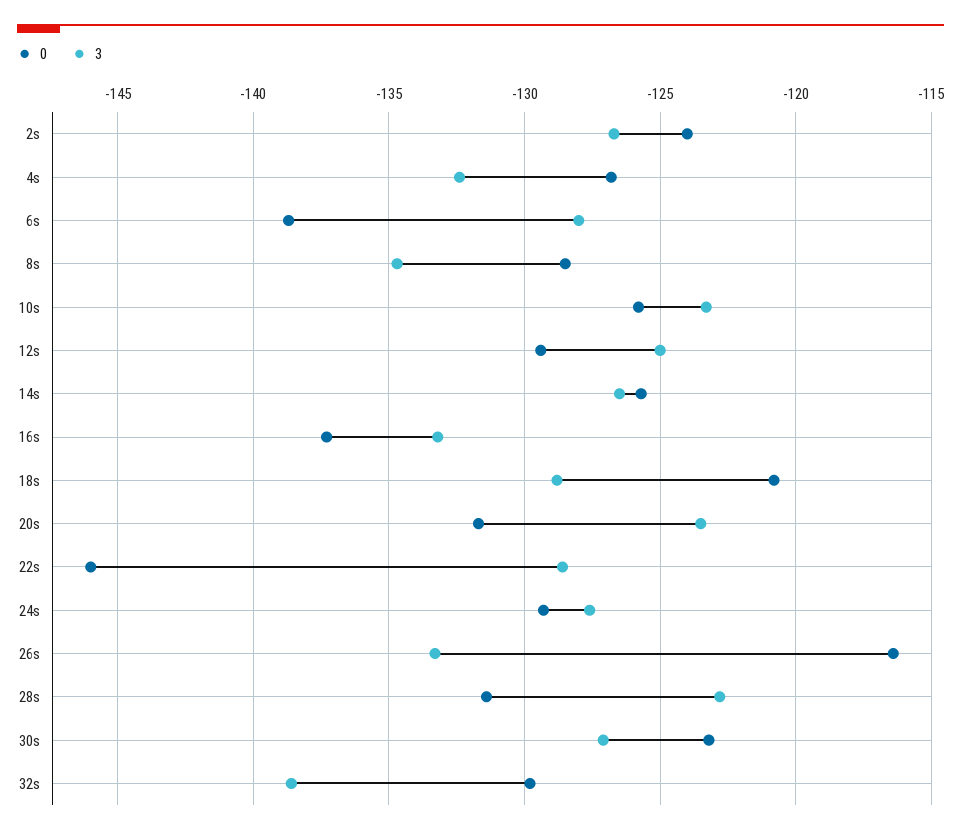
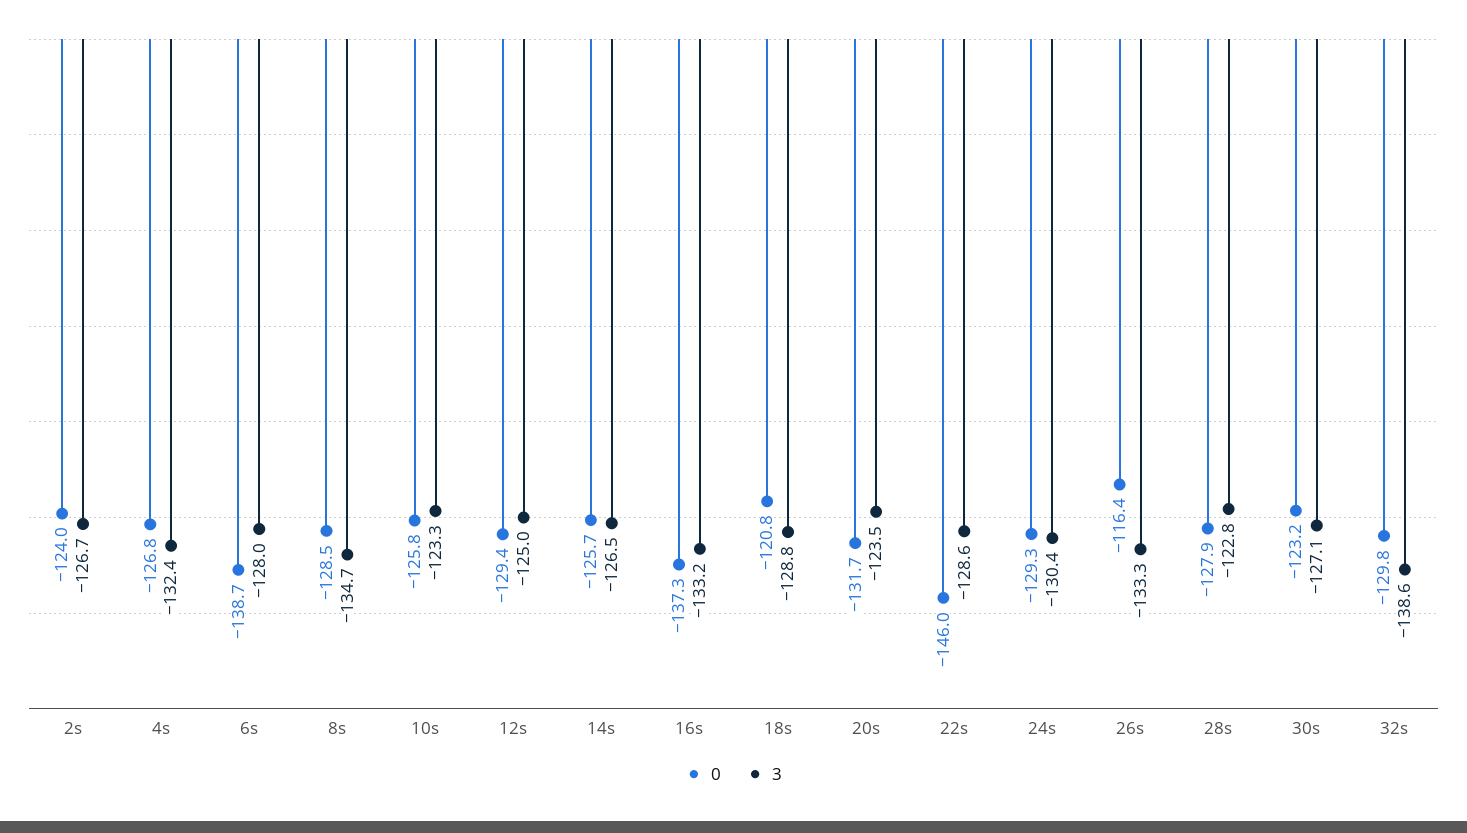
  {
    "0": {
      "2s": -124,
      "4s": -126.8,
      "6s": -138.7,
      "8s": -128.5,
      "10s": -125.8,
      "12s": -129.4,
      "14s": -125.7,
      "16s": -137.3,
      "18s": -120.8,
      "20s": -131.7,
      "22s": -146,
      "24s": -129.3,
      "26s": -116.4,
-     "28s": -131.5,
+     "28s": -127.9,
      "30s": -123.2,
      "32s": -129.8
    },
    "3": {
      "2s": -126.7,
      "4s": -132.4,
      "6s": -128,
      "8s": -134.7,
      "10s": -123.3,
      "12s": -125,
      "14s": -126.5,
      "16s": -133.2,
      "18s": -128.8,
      "20s": -123.5,
      "22s": -128.6,
-     "24s": -127.5,
+     "24s": -130.4,
      "26s": -133.3,
      "28s": -122.8,
      "30s": -127.1,
      "32s": -138.6
    }
  }

